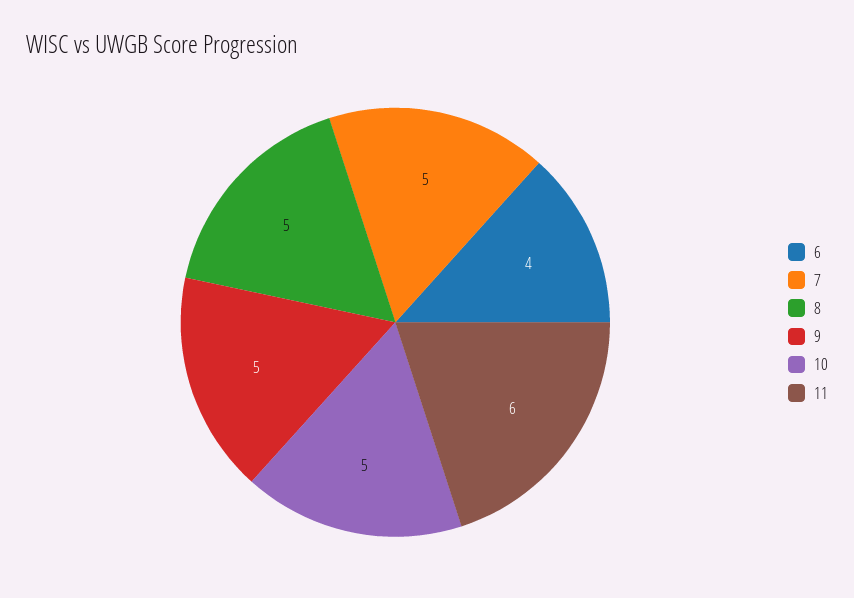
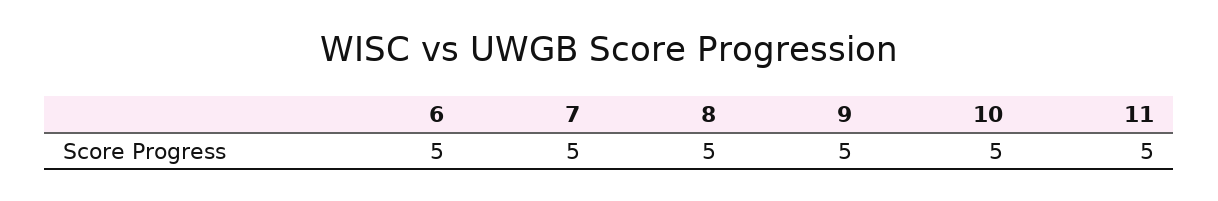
  {
-   "6": 4,
+   "6": 5,
    "7": 5,
    "8": 5,
    "9": 5,
    "10": 5,
-   "11": 6
+   "11": 5
  }

